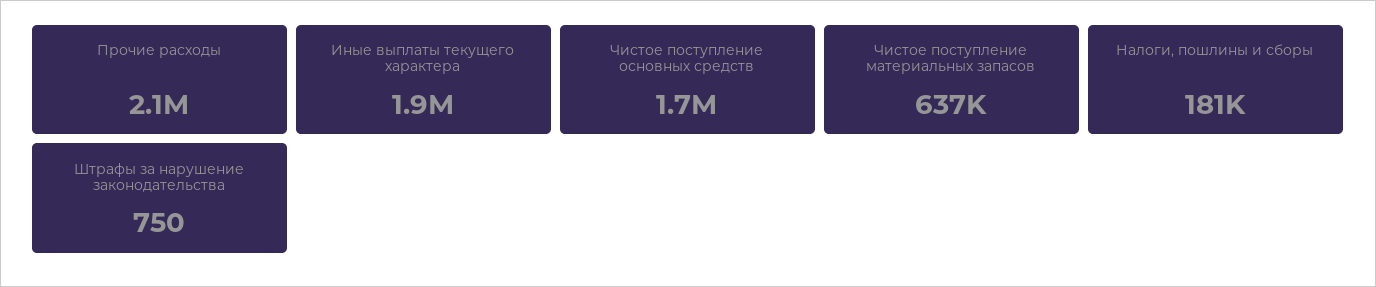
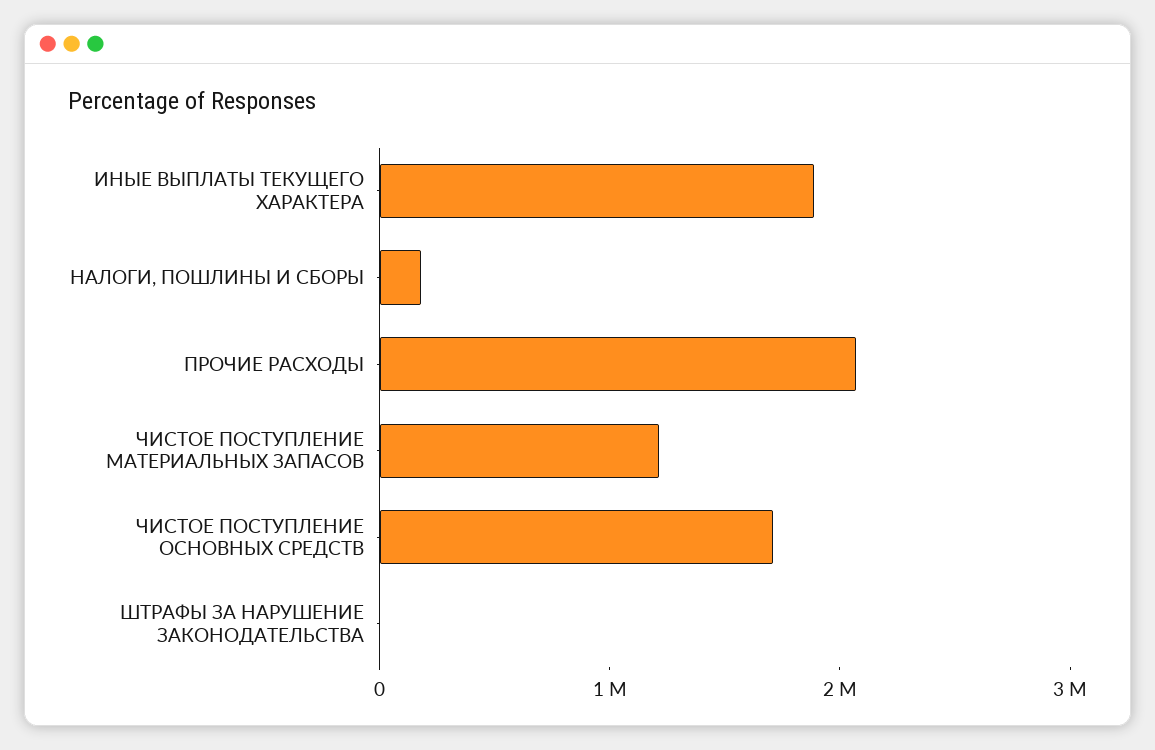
  {
    "Прочие расходы": 2100000,
    "Иные выплаты текущего характера": 1900000,
    "Чистое поступление основных средств": 1700000,
-   "Чистое поступление материальных запасов": 637000,
+   "Чистое поступление материальных запасов": 1200000,
    "Налоги, пошлины и сборы": 181000,
    "Штрафы за нарушение законодательства": 750
  }

